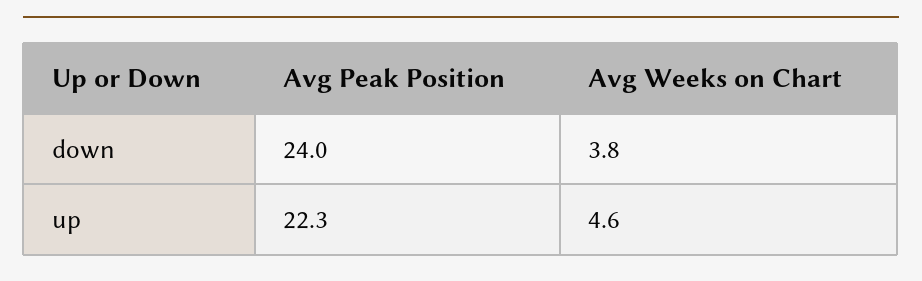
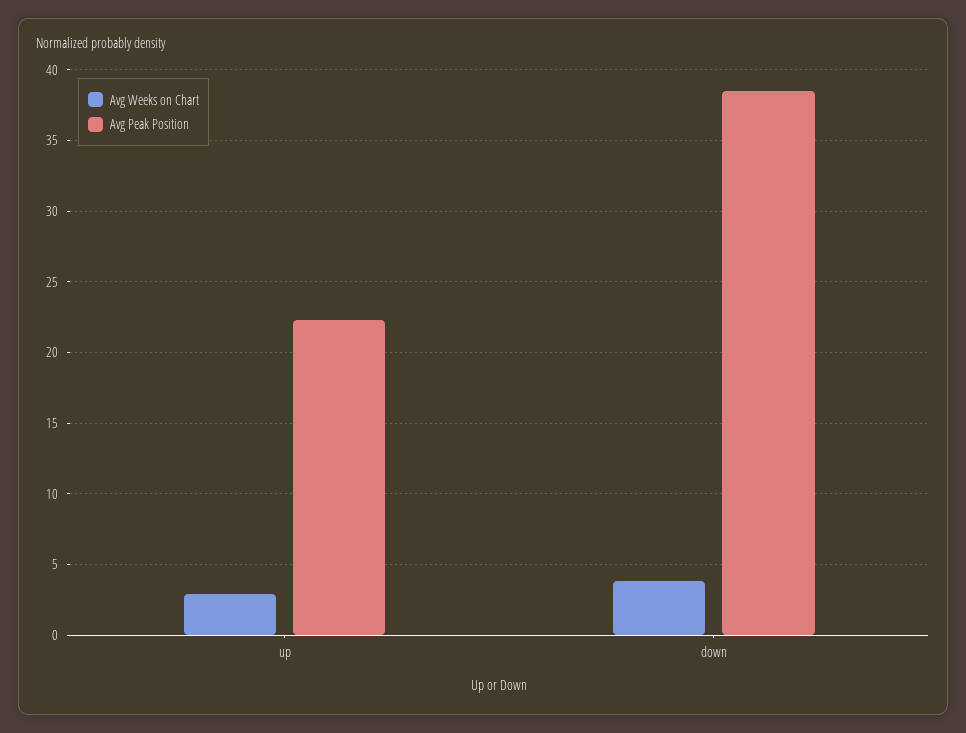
  {
    "Avg Peak Position": {
-     "down": 24,
+     "down": 38.5,
      "up": 22.3
    },
    "Avg Weeks on Chart": {
      "down": 3.8,
-     "up": 4.6
+     "up": 3
    }
  }

